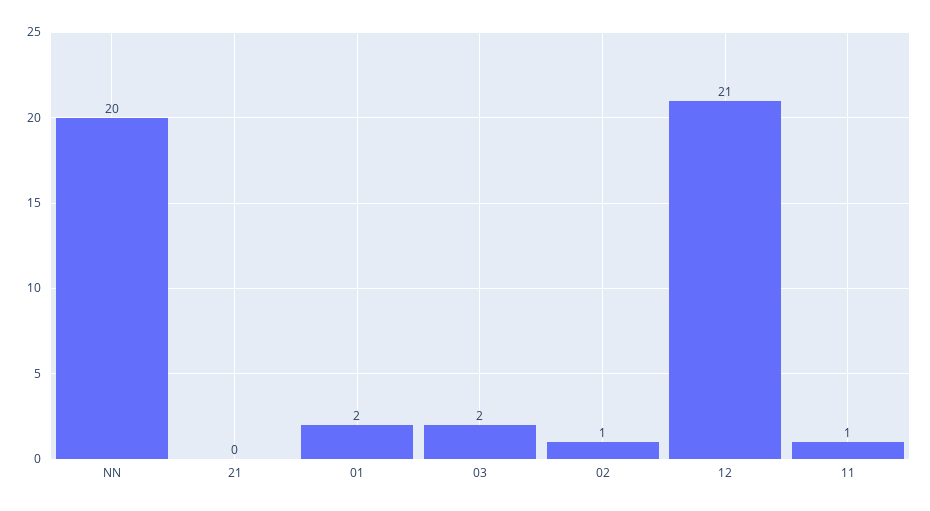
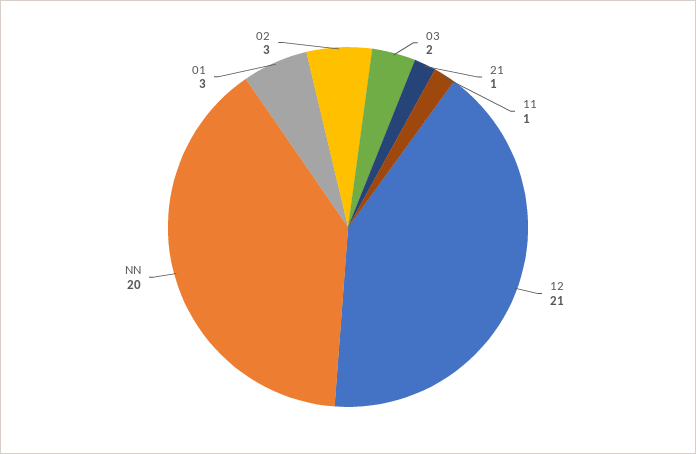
  {
    "NN": 20,
-   "21": 0,
+   "21": 1,
-   "01": 2,
+   "01": 3,
    "03": 2,
-   "02": 1,
+   "02": 3,
    "12": 21,
    "11": 1
  }

